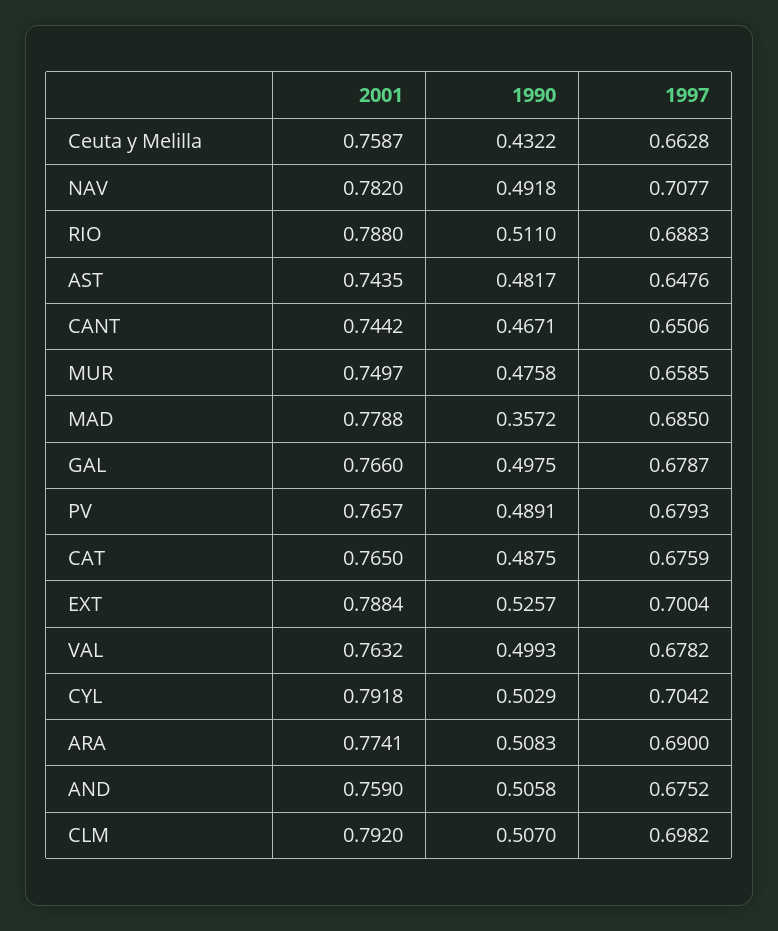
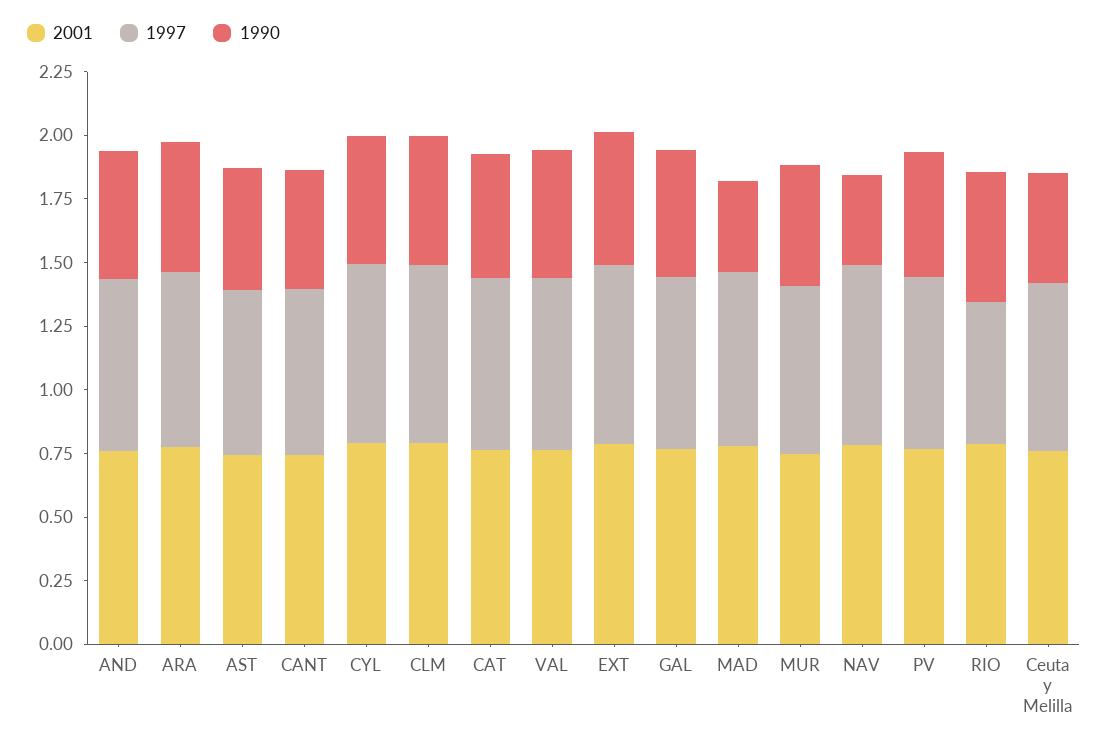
  {
    "2001": {
      "Ceuta y Melilla": 0.7587,
      "NAV": 0.782,
      "RIO": 0.788,
      "AST": 0.7435,
      "CANT": 0.7442,
      "MUR": 0.7497,
      "MAD": 0.7788,
      "GAL": 0.766,
      "PV": 0.7657,
      "CAT": 0.765,
      "EXT": 0.7884,
      "VAL": 0.7632,
      "CYL": 0.7918,
      "ARA": 0.7741,
      "AND": 0.759,
      "CLM": 0.792
    },
    "1990": {
      "Ceuta y Melilla": 0.4322,
-     "NAV": 0.4918,
+     "NAV": 0.35,
      "RIO": 0.511,
      "AST": 0.4817,
      "CANT": 0.4671,
      "MUR": 0.4758,
      "MAD": 0.3572,
      "GAL": 0.4975,
      "PV": 0.4891,
      "CAT": 0.4875,
      "EXT": 0.5257,
      "VAL": 0.4993,
      "CYL": 0.5029,
      "ARA": 0.5083,
      "AND": 0.5058,
      "CLM": 0.507
    },
    "1997": {
      "Ceuta y Melilla": 0.6628,
      "NAV": 0.7077,
-     "RIO": 0.6883,
+     "RIO": 0.55,
      "AST": 0.6476,
      "CANT": 0.6506,
      "MUR": 0.6585,
      "MAD": 0.685,
      "GAL": 0.6787,
      "PV": 0.6793,
      "CAT": 0.6759,
      "EXT": 0.7004,
      "VAL": 0.6782,
      "CYL": 0.7042,
      "ARA": 0.69,
      "AND": 0.6752,
      "CLM": 0.6982
    }
  }

